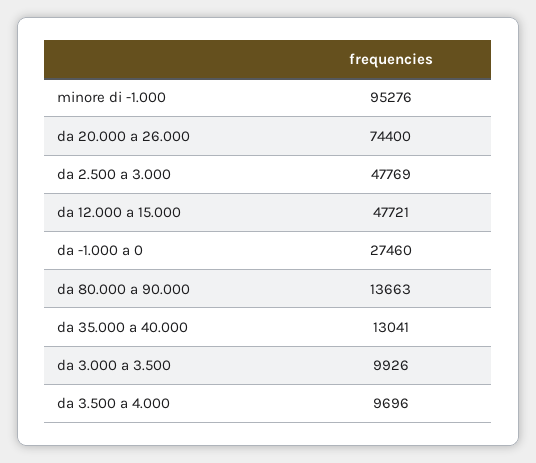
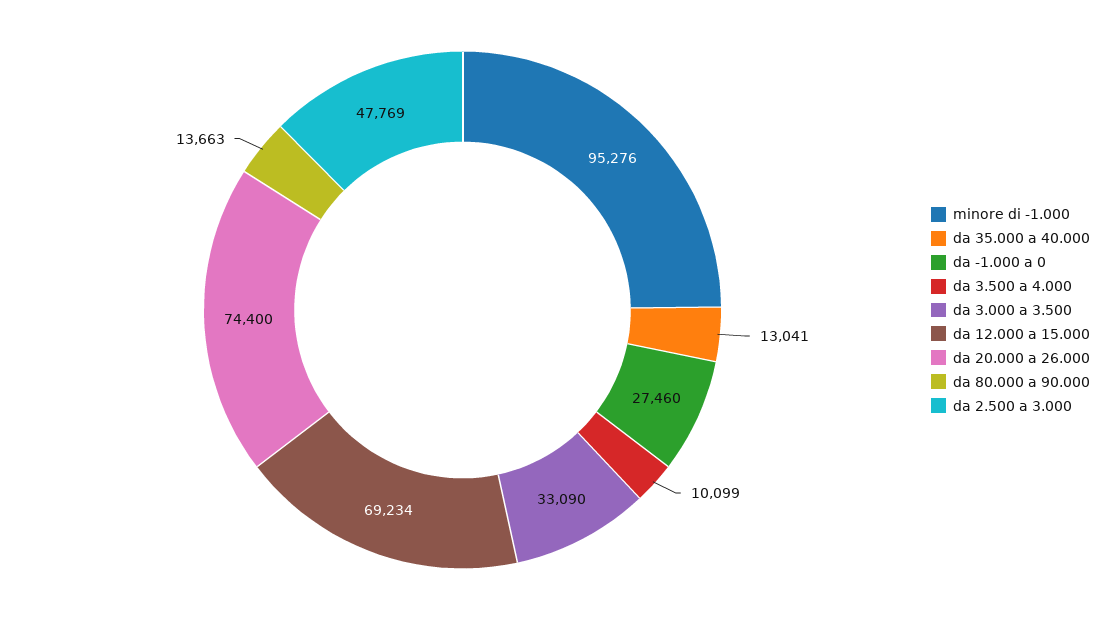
  {
    "minore di -1.000": 95276,
    "da 20.000 a 26.000": 74400,
    "da 2.500 a 3.000": 47769,
-   "da 12.000 a 15.000": 47721,
+   "da 12.000 a 15.000": 69234,
    "da -1.000 a 0": 27460,
    "da 80.000 a 90.000": 13663,
    "da 35.000 a 40.000": 13041,
-   "da 3.000 a 3.500": 9926,
+   "da 3.000 a 3.500": 33090,
-   "da 3.500 a 4.000": 9696
+   "da 3.500 a 4.000": 10099
  }

